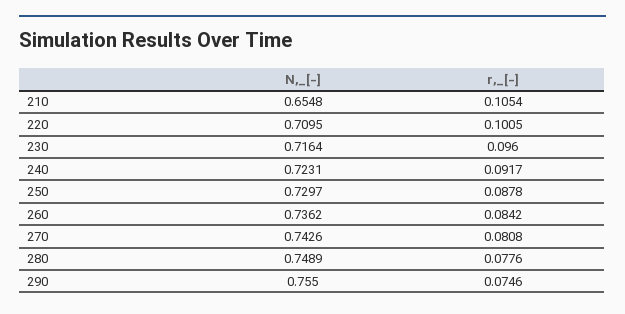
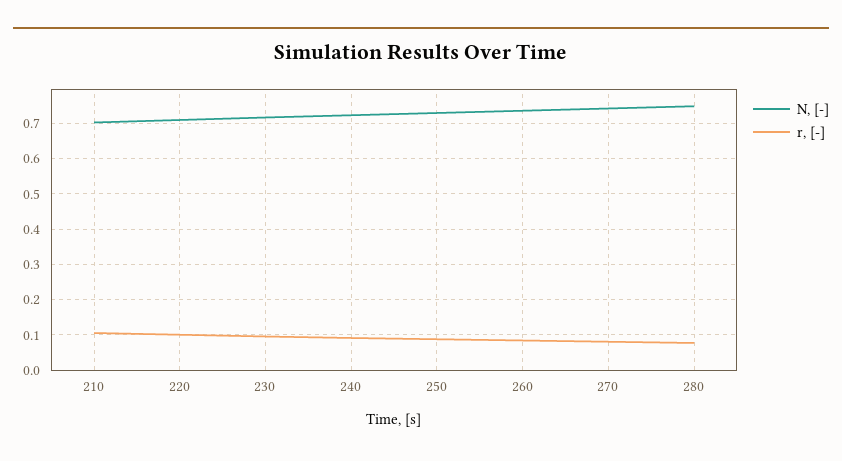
  {
    "N,_[-]": {
-     "210": 0.6548,
+     "210": 0.7,
      "220": 0.7095,
      "230": 0.7164,
      "240": 0.7231,
      "250": 0.7297,
      "260": 0.7362,
      "270": 0.7426,
-     "280": 0.7489,
+     "280": 0.7489
-     "290": 0.755
    },
    "r,_[-]": {
      "210": 0.1054,
      "220": 0.1005,
      "230": 0.096,
      "240": 0.0917,
      "250": 0.0878,
      "260": 0.0842,
      "270": 0.0808,
-     "280": 0.0776,
+     "280": 0.0776
-     "290": 0.0746
    }
  }

